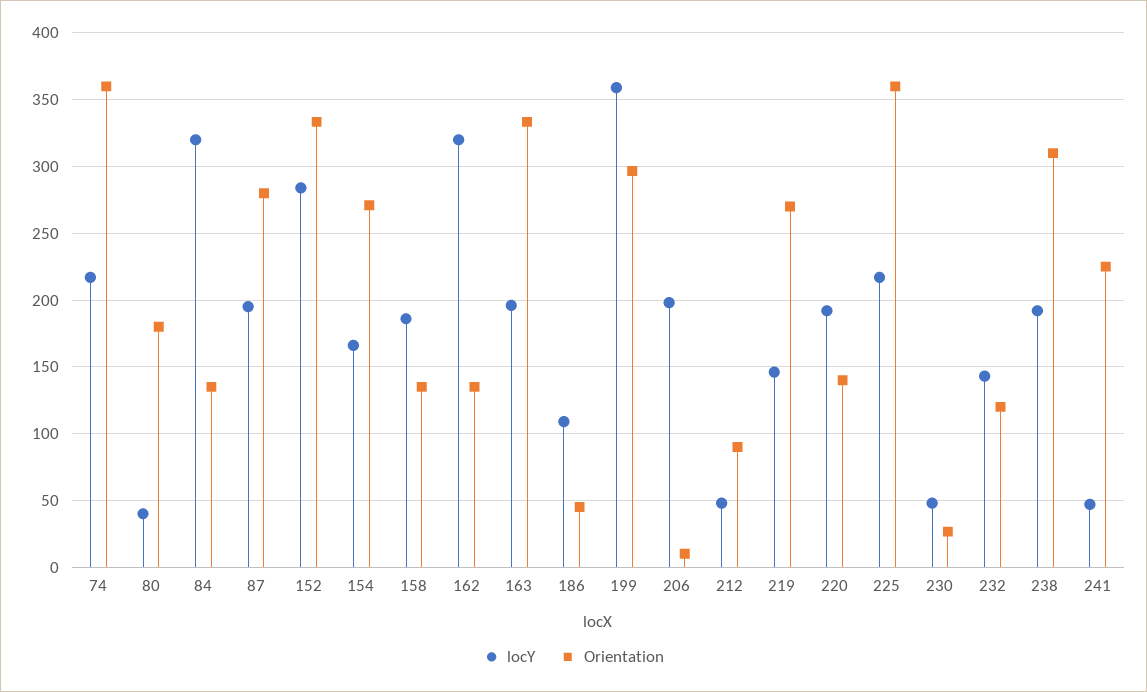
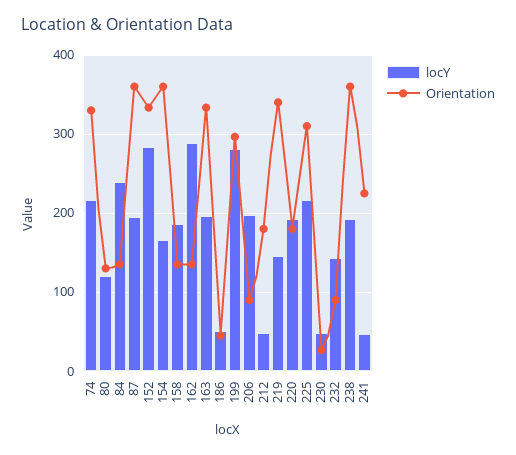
  {
    "locY": {
      "74": 215,
-     "80": 40,
+     "80": 120,
-     "84": 320,
+     "84": 240,
      "87": 195,
      "152": 285,
      "154": 165,
      "158": 185,
-     "162": 320,
+     "162": 290,
      "163": 195,
-     "186": 110,
+     "186": 50,
-     "199": 360,
+     "199": 280,
      "206": 200,
      "212": 50,
      "219": 145,
      "220": 190,
      "225": 215,
      "230": 50,
      "232": 145,
      "238": 190,
      "241": 45
    },
    "Orientation": {
-     "74": 360,
+     "74": 330,
-     "80": 180,
+     "80": 130,
      "84": 135,
-     "87": 280,
+     "87": 360,
      "152": 335,
-     "154": 270,
+     "154": 360,
      "158": 135,
      "162": 135,
      "163": 335,
      "186": 45,
      "199": 295,
-     "206": 10,
+     "206": 90,
-     "212": 90,
+     "212": 180,
-     "219": 270,
+     "219": 340,
-     "220": 140,
+     "220": 180,
-     "225": 360,
+     "225": 310,
      "230": 25,
-     "232": 120,
+     "232": 90,
-     "238": 310,
+     "238": 360,
      "241": 225
    }
  }

